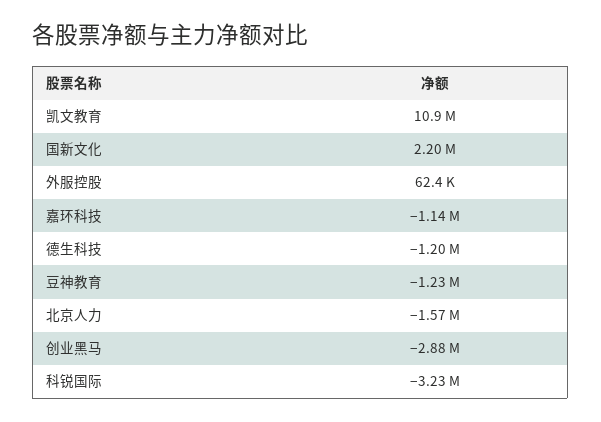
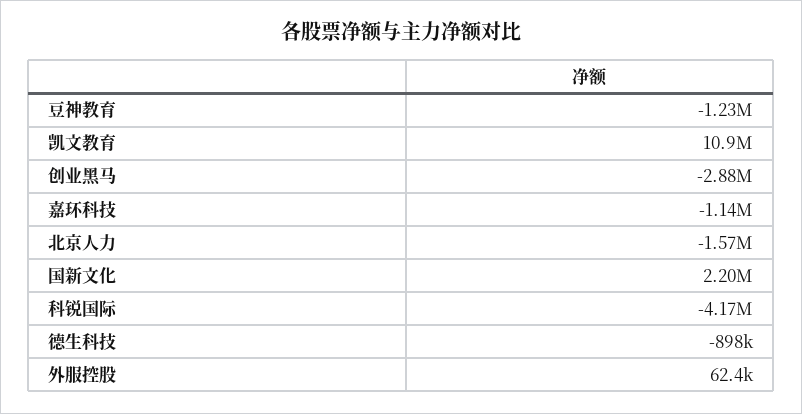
  {
    "凯文教育": 10900000,
    "国新文化": 2200000,
    "外服控股": 62400,
    "嘉环科技": -1140000,
-   "德生科技": -1200000,
+   "德生科技": -898000,
    "豆神教育": -1230000,
    "北京人力": -1570000,
    "创业黑马": -2880000,
-   "科锐国际": -3230000
+   "科锐国际": -4170000
  }

